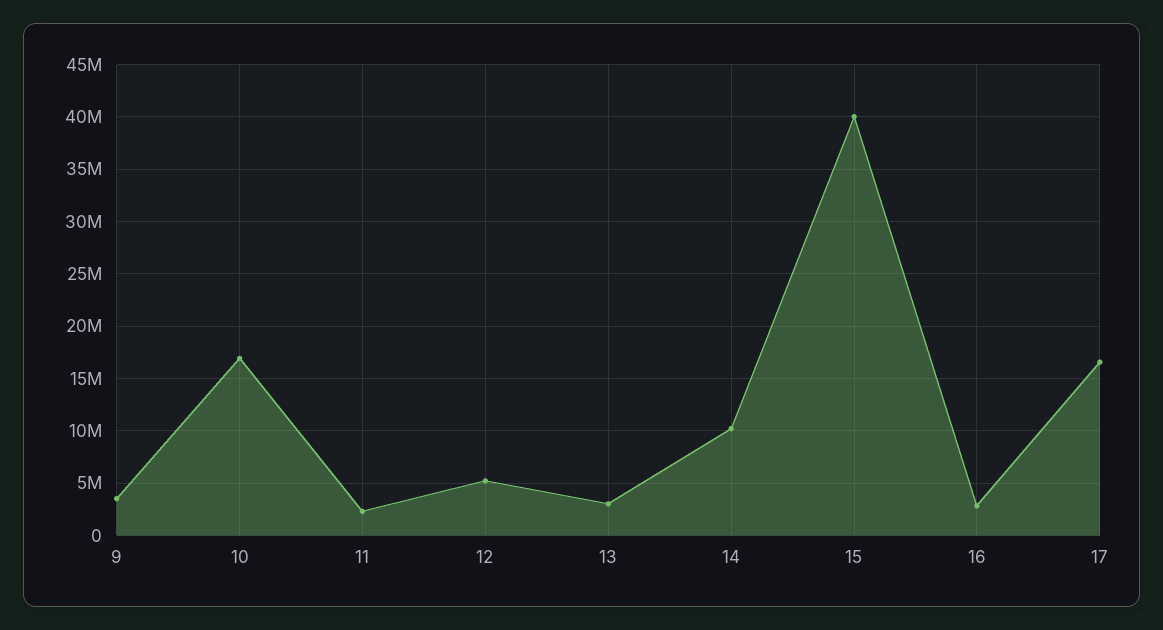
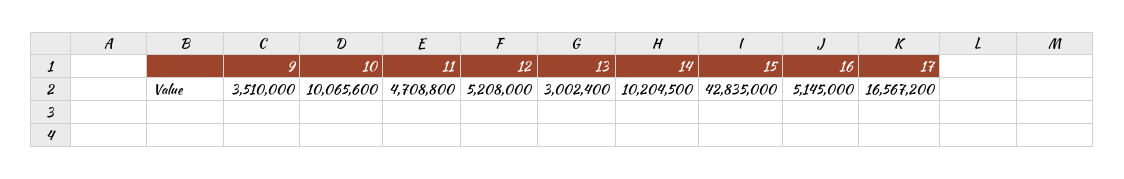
  {
    "9": 3510000,
-   "10": 17000000,
+   "10": 10065600,
-   "11": 2000000,
+   "11": 4708800,
    "12": 5208000,
    "13": 3002400,
    "14": 10204500,
-   "15": 40000000,
+   "15": 42835000,
-   "16": 3000000,
+   "16": 5145000,
    "17": 16567200
  }

